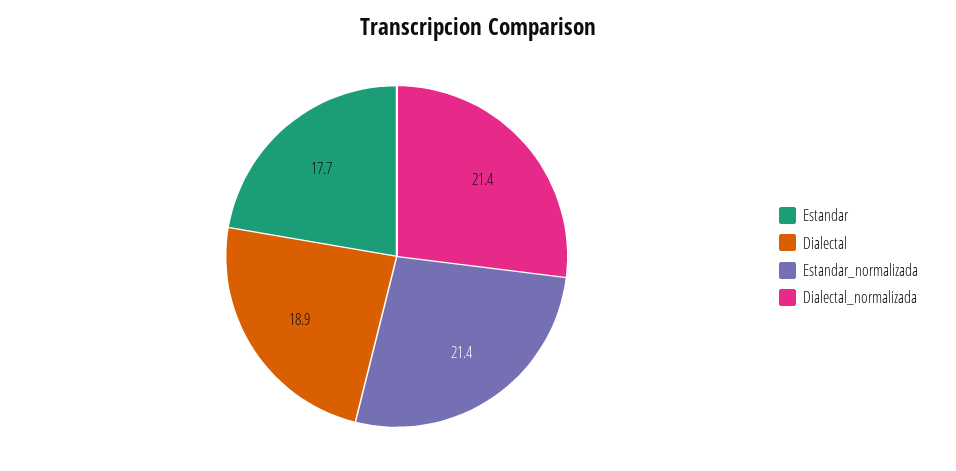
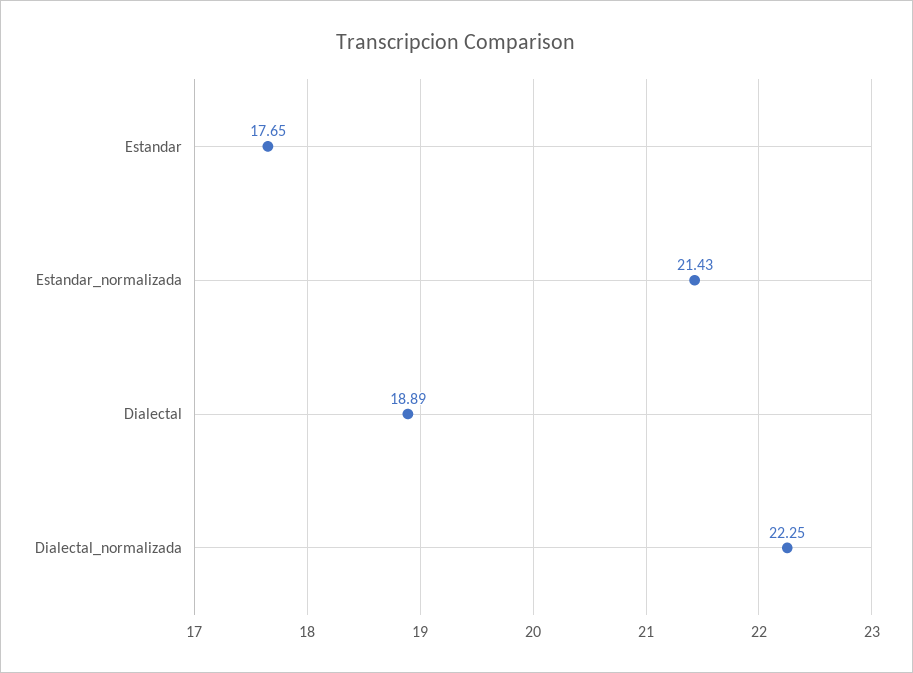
  {
    "Estandar": 17.65,
    "Dialectal": 18.89,
    "Estandar_normalizada": 21.43,
-   "Dialectal_normalizada": 21.4
+   "Dialectal_normalizada": 22.25
  }

